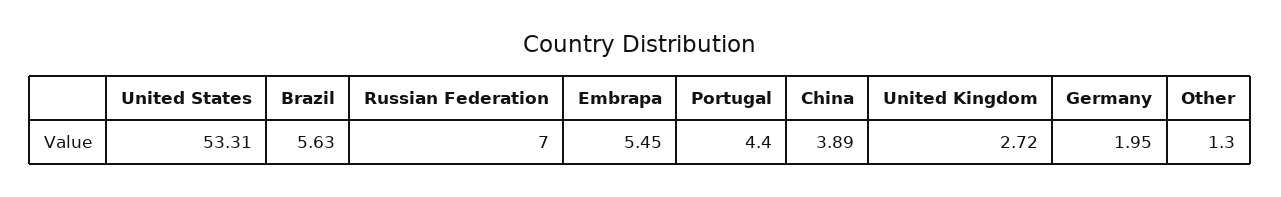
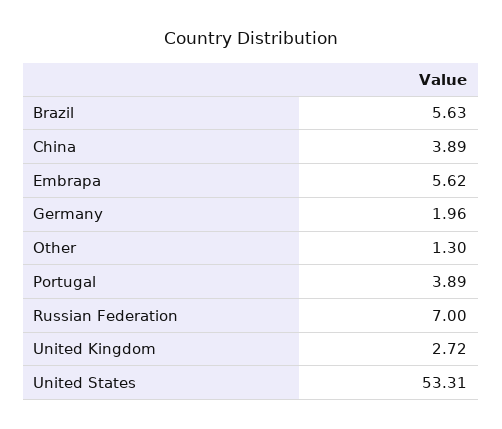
  {
    "United States": 53.31,
    "Brazil": 5.63,
    "Russian Federation": 7,
-   "Embrapa": 5.45,
+   "Embrapa": 5.62,
-   "Portugal": 4.4,
+   "Portugal": 3.89,
    "China": 3.89,
    "United Kingdom": 2.72,
-   "Germany": 1.95,
+   "Germany": 1.96,
    "Other": 1.3
  }

